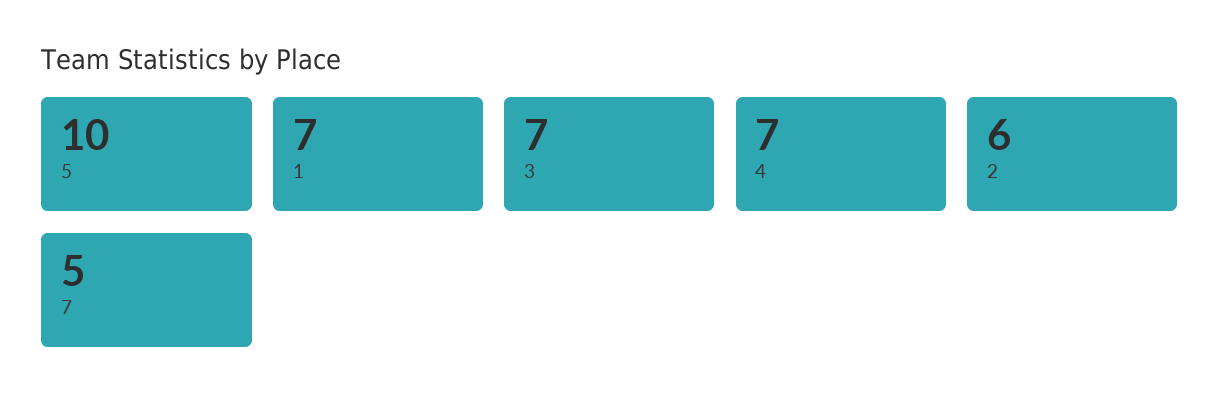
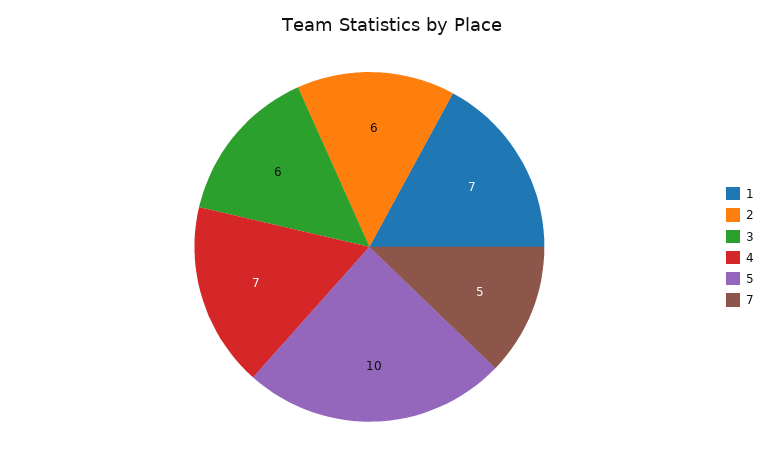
  {
    "5": 10,
    "1": 7,
-   "3": 7,
+   "3": 6,
    "4": 7,
    "2": 6,
    "7": 5
  }

